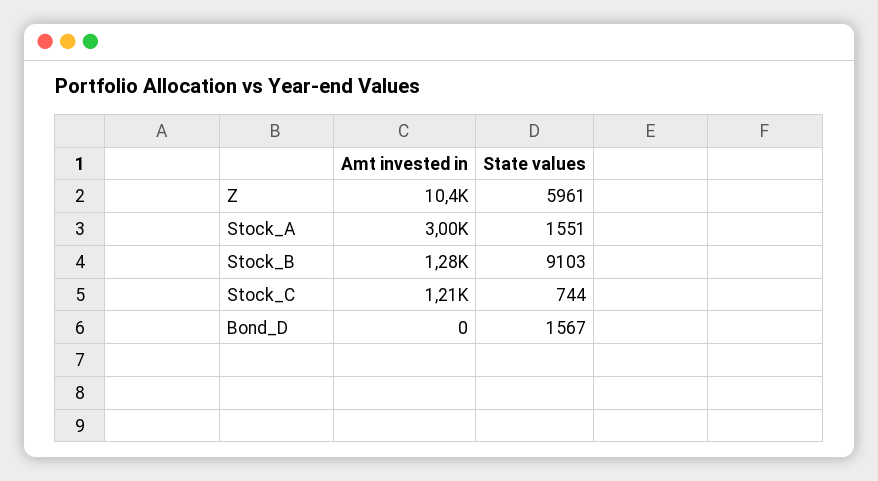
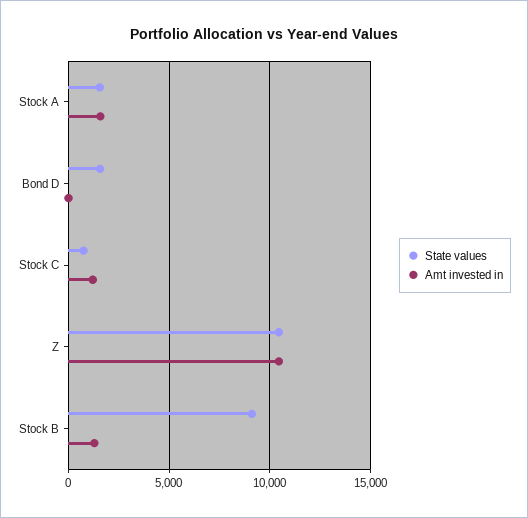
  {
    "Amt invested in": {
      "Z": 10400,
-     "Stock_A": 3000,
+     "Stock_A": 1500,
      "Stock_B": 1280,
      "Stock_C": 1210,
      "Bond_D": 0
    },
    "State values": {
-     "Z": 5961,
+     "Z": 10500,
      "Stock_A": 1551,
      "Stock_B": 9103,
      "Stock_C": 744,
      "Bond_D": 1567
    }
  }

